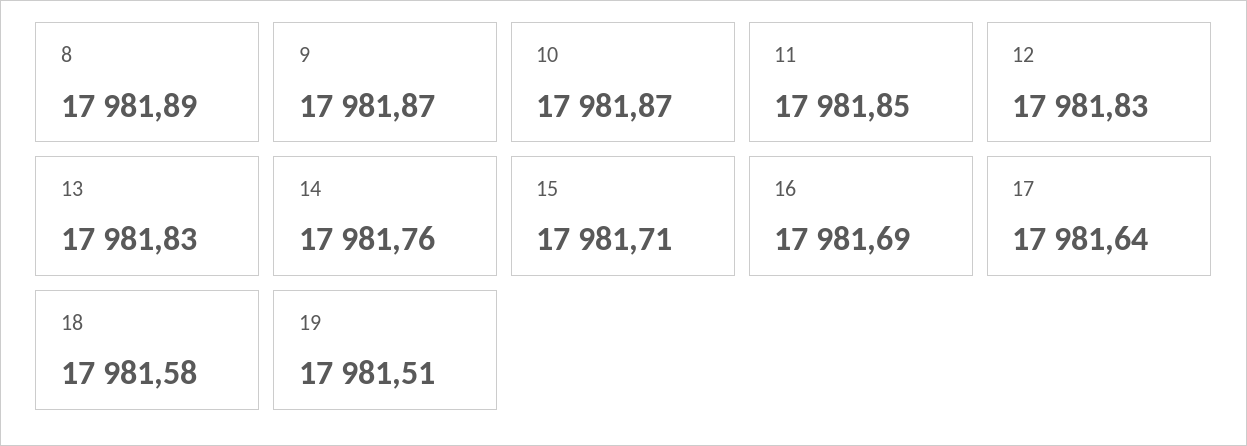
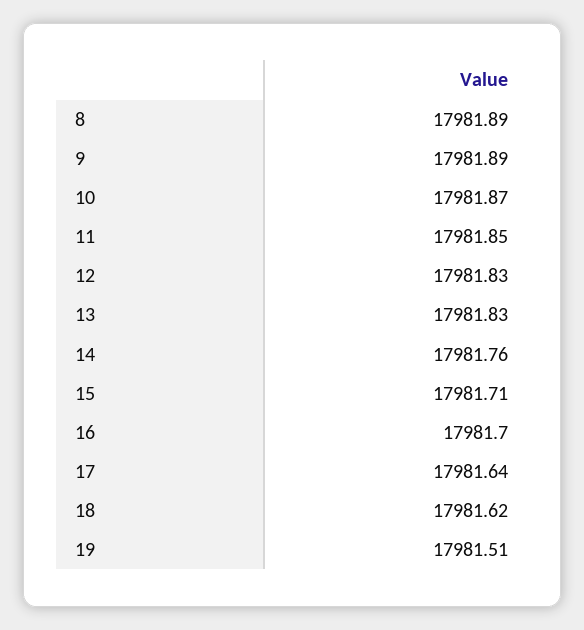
  {
    "8": 17981.89,
-   "9": 17981.87,
+   "9": 17981.89,
    "10": 17981.87,
    "11": 17981.85,
    "12": 17981.83,
    "13": 17981.83,
    "14": 17981.76,
    "15": 17981.71,
-   "16": 17981.69,
+   "16": 17981.7,
    "17": 17981.64,
-   "18": 17981.58,
+   "18": 17981.62,
    "19": 17981.51
  }

